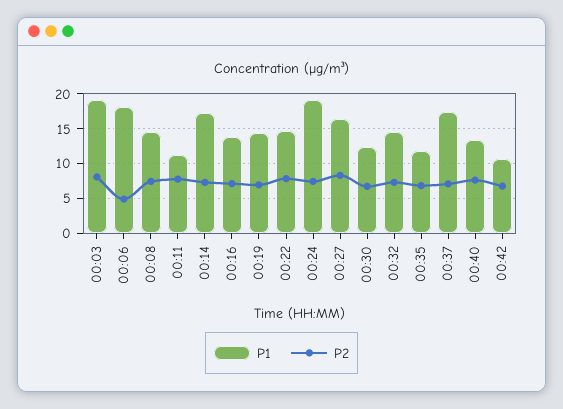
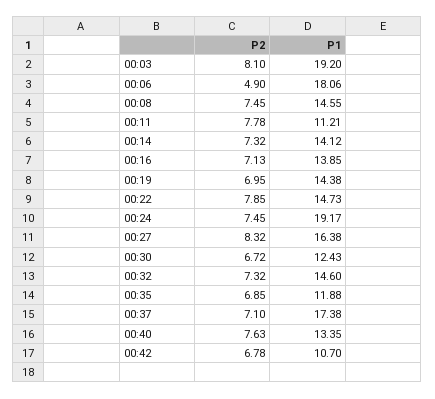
  {
    "P1": {
      "00:03": 19.2,
      "00:06": 18.06,
      "00:08": 14.55,
      "00:11": 11.21,
-     "00:14": 17,
+     "00:14": 14.12,
      "00:16": 13.85,
      "00:19": 14.38,
      "00:22": 14.73,
      "00:24": 19.17,
      "00:27": 16.38,
      "00:30": 12.43,
      "00:32": 14.6,
      "00:35": 11.88,
      "00:37": 17.38,
      "00:40": 13.35,
      "00:42": 10.7
    },
    "P2": {
      "00:03": 8.1,
      "00:06": 4.9,
      "00:08": 7.45,
      "00:11": 7.78,
      "00:14": 7.32,
      "00:16": 7.13,
      "00:19": 6.95,
      "00:22": 7.85,
      "00:24": 7.45,
      "00:27": 8.32,
      "00:30": 6.72,
      "00:32": 7.32,
      "00:35": 6.85,
      "00:37": 7.1,
      "00:40": 7.63,
      "00:42": 6.78
    }
  }

